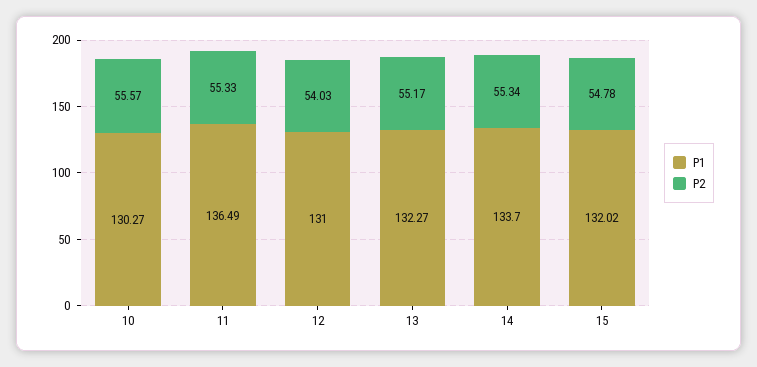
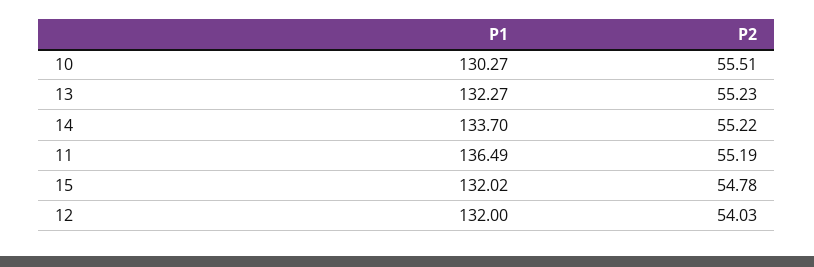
  {
    "P1": {
      "10": 130.27,
      "11": 136.49,
-     "12": 131,
+     "12": 132,
      "13": 132.27,
      "14": 133.7,
      "15": 132.02
    },
    "P2": {
-     "10": 55.57,
+     "10": 55.51,
-     "11": 55.33,
+     "11": 55.19,
      "12": 54.03,
-     "13": 55.17,
+     "13": 55.23,
-     "14": 55.34,
+     "14": 55.22,
      "15": 54.78
    }
  }

